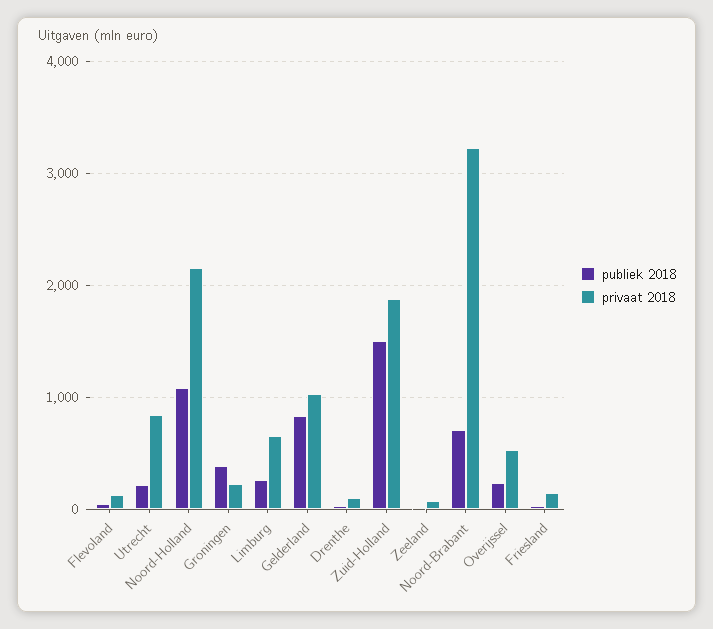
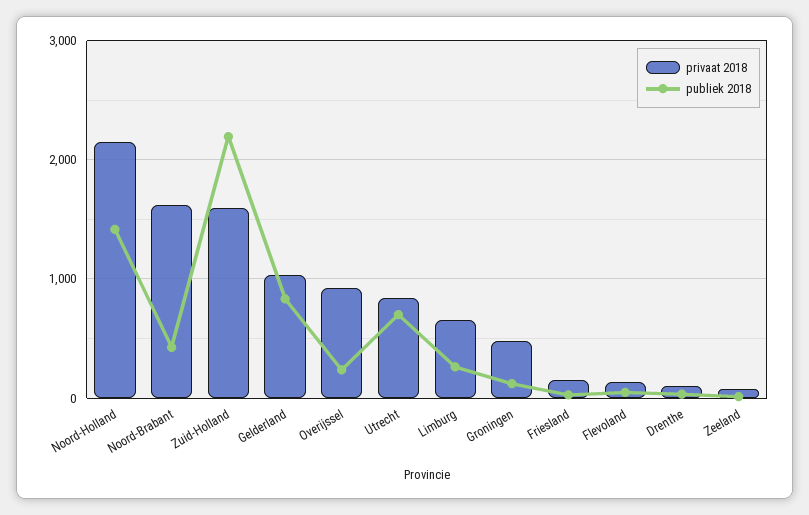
  {
    "publiek 2018": {
      "Flevoland": 0,
-     "Utrecht": 200,
+     "Utrecht": 700,
-     "Noord-Holland": 1100,
+     "Noord-Holland": 1400,
-     "Groningen": 400,
+     "Groningen": 100,
      "Limburg": 300,
      "Gelderland": 800,
      "Drenthe": 0,
-     "Zuid-Holland": 1500,
+     "Zuid-Holland": 2200,
      "Zeeland": 0,
-     "Noord-Brabant": 700,
+     "Noord-Brabant": 400,
      "Overijssel": 200,
      "Friesland": 0
    },
    "privaat 2018": {
      "Flevoland": 100,
      "Utrecht": 800,
      "Noord-Holland": 2200,
-     "Groningen": 200,
+     "Groningen": 500,
      "Limburg": 700,
      "Gelderland": 1000,
      "Drenthe": 100,
-     "Zuid-Holland": 1900,
+     "Zuid-Holland": 1600,
      "Zeeland": 100,
-     "Noord-Brabant": 3200,
+     "Noord-Brabant": 1600,
-     "Overijssel": 500,
+     "Overijssel": 900,
      "Friesland": 200
    }
  }

